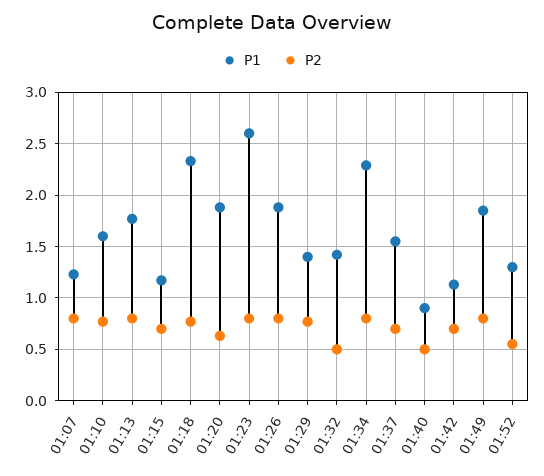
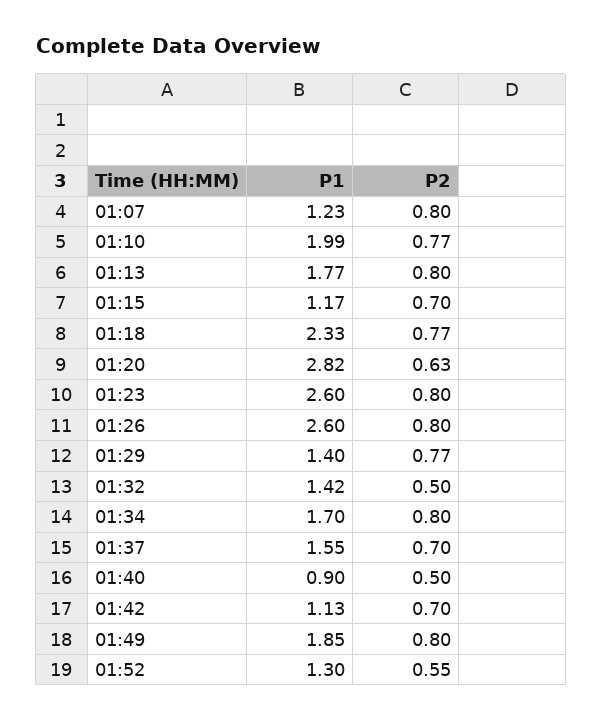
  {
    "P1": {
      "01:07": 1.23,
-     "01:10": 1.6,
+     "01:10": 1.99,
      "01:13": 1.77,
      "01:15": 1.17,
      "01:18": 2.33,
-     "01:20": 1.9,
+     "01:20": 2.82,
      "01:23": 2.6,
-     "01:26": 1.9,
+     "01:26": 2.6,
      "01:29": 1.4,
      "01:32": 1.42,
-     "01:34": 2.3,
+     "01:34": 1.7,
      "01:37": 1.55,
      "01:40": 0.9,
      "01:42": 1.13,
      "01:49": 1.85,
      "01:52": 1.3
    },
    "P2": {
      "01:07": 0.8,
      "01:10": 0.77,
      "01:13": 0.8,
      "01:15": 0.7,
      "01:18": 0.77,
      "01:20": 0.63,
      "01:23": 0.8,
      "01:26": 0.8,
      "01:29": 0.77,
      "01:32": 0.5,
      "01:34": 0.8,
      "01:37": 0.7,
      "01:40": 0.5,
      "01:42": 0.7,
      "01:49": 0.8,
      "01:52": 0.55
    }
  }

